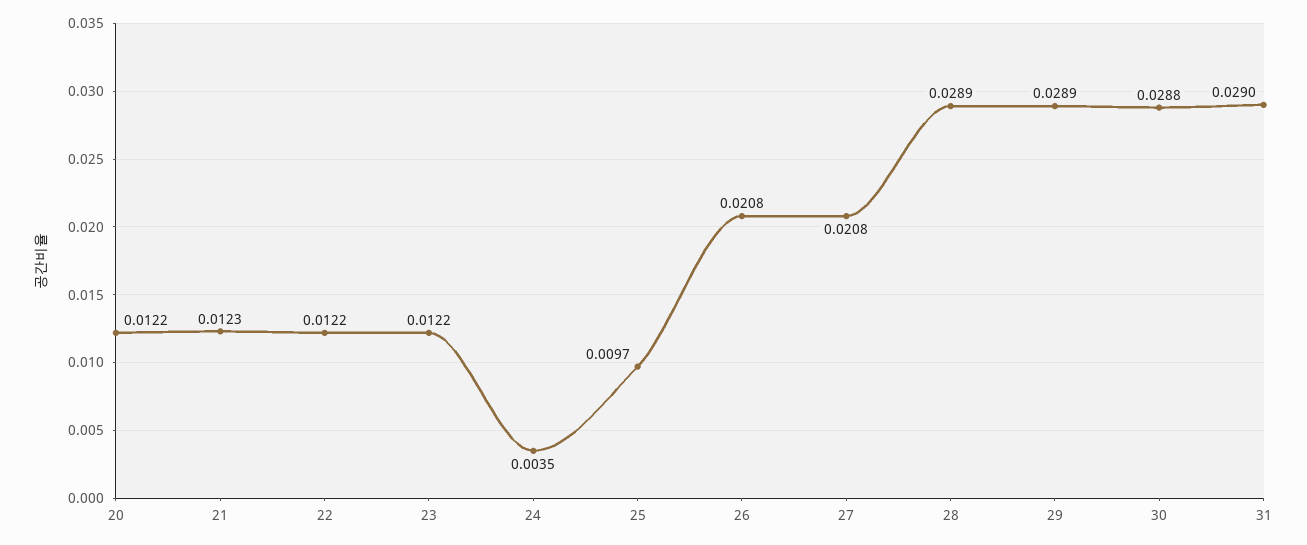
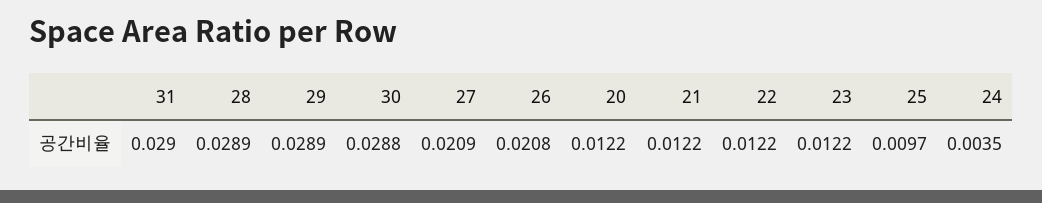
  {
    "20": 0.0122,
-   "21": 0.0123,
+   "21": 0.0122,
    "22": 0.0122,
    "23": 0.0122,
    "24": 0.0035,
    "25": 0.0097,
    "26": 0.0208,
-   "27": 0.0208,
+   "27": 0.0209,
    "28": 0.0289,
    "29": 0.0289,
    "30": 0.0288,
    "31": 0.029
  }

